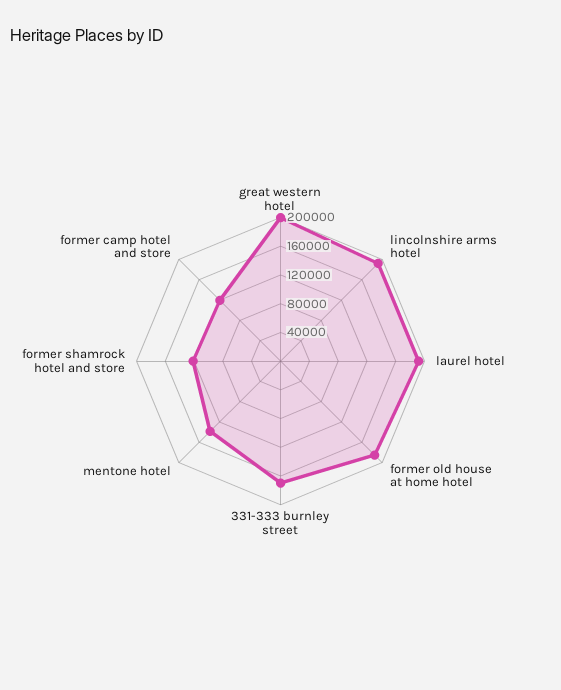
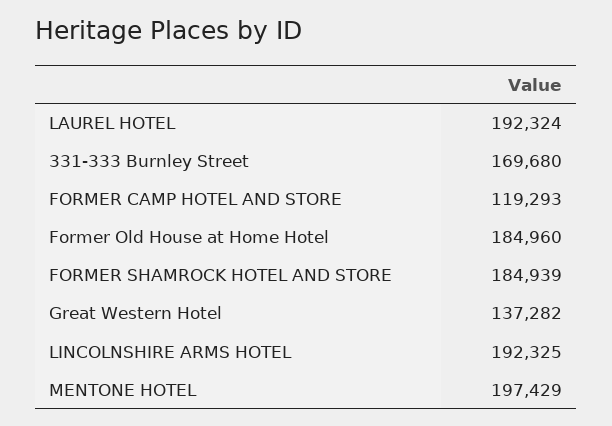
  {
-   "great western hotel": 200000,
+   "great western hotel": 137282,
    "lincolnshire arms hotel": 192325,
    "laurel hotel": 192324,
    "former old house at home hotel": 184960,
    "331-333 burnley street": 169680,
-   "mentone hotel": 140000,
+   "mentone hotel": 197429,
-   "former shamrock hotel and store": 120000,
+   "former shamrock hotel and store": 184939,
    "former camp hotel and store": 119293
  }

